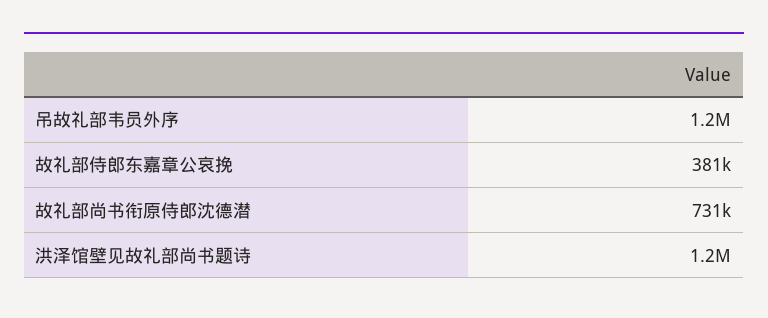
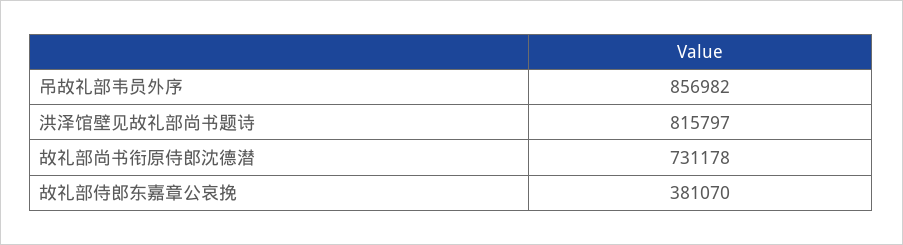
  {
-   "吊故礼部韦员外序": 1200000,
+   "吊故礼部韦员外序": 856982,
    "故礼部侍郎东嘉章公哀挽": 381070,
    "故礼部尚书衔原侍郎沈德潜": 731178,
-   "洪泽馆壁见故礼部尚书题诗": 1200000
+   "洪泽馆壁见故礼部尚书题诗": 815797
  }

